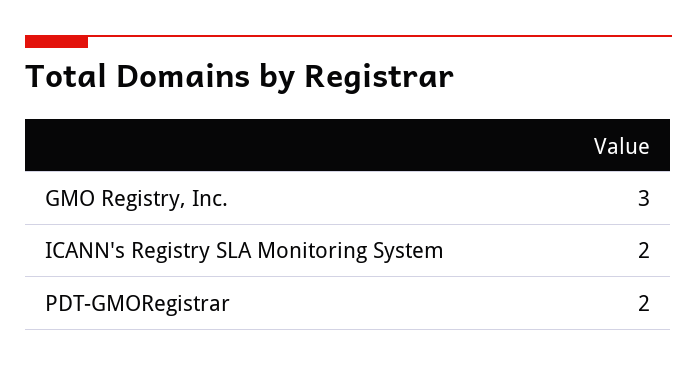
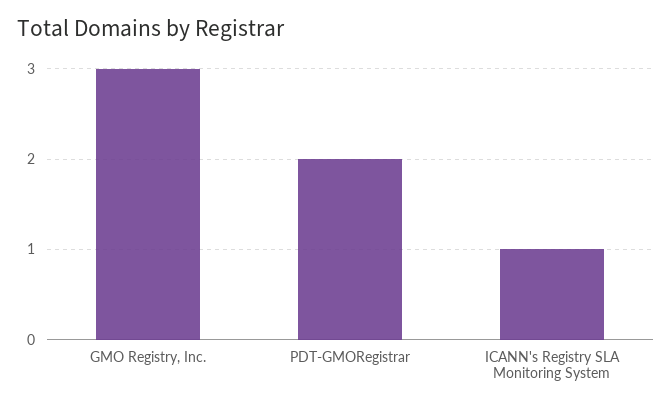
  {
    "GMO Registry, Inc.": 3,
-   "ICANN's Registry SLA Monitoring System": 2,
+   "ICANN's Registry SLA Monitoring System": 1,
    "PDT-GMORegistrar": 2
  }

